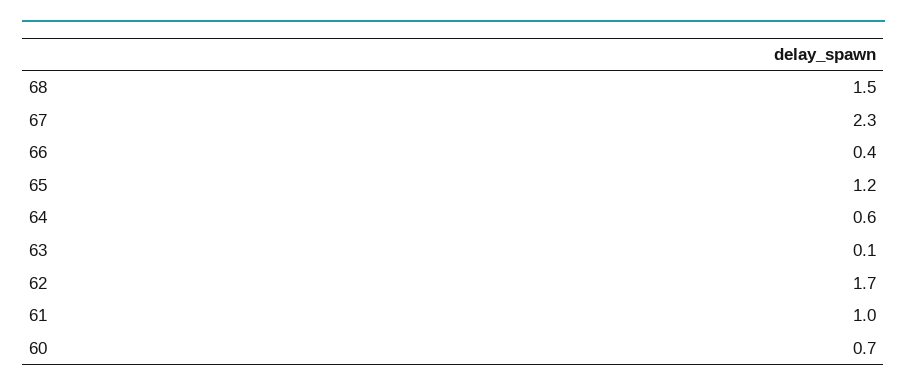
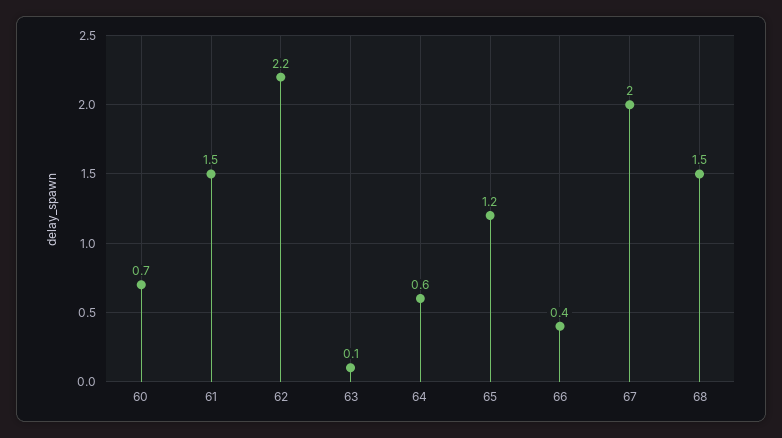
  {
    "68": 1.5,
-   "67": 2.3,
+   "67": 2,
    "66": 0.4,
    "65": 1.2,
    "64": 0.6,
    "63": 0.1,
-   "62": 1.7,
+   "62": 2.2,
-   "61": 1,
+   "61": 1.5,
    "60": 0.7
  }

